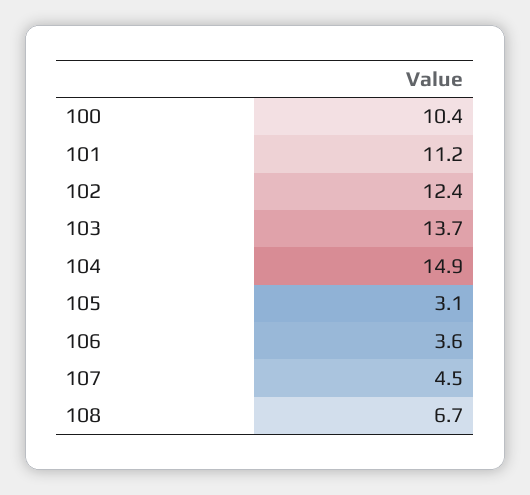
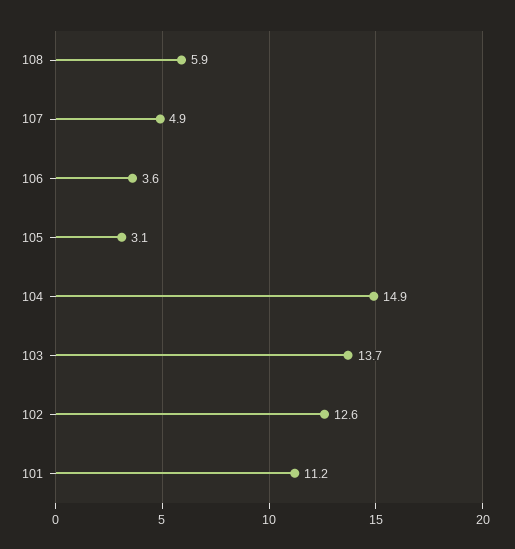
  {
-   "100": 10.4,
    "101": 11.2,
-   "102": 12.4,
+   "102": 12.6,
    "103": 13.7,
    "104": 14.9,
    "105": 3.1,
    "106": 3.6,
-   "107": 4.5,
+   "107": 4.9,
-   "108": 6.7
+   "108": 5.9
  }

